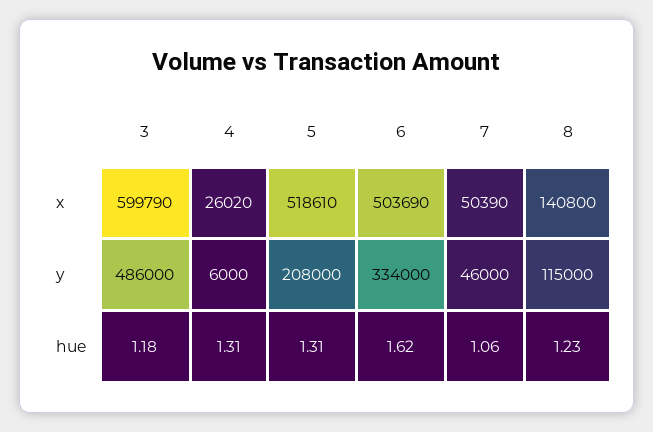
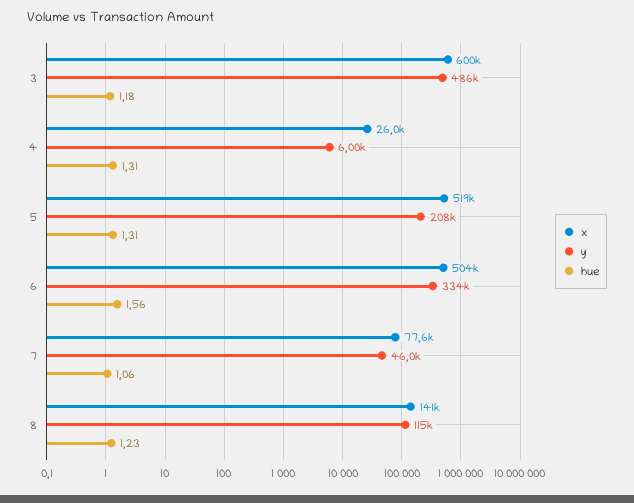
  {
    "x": {
      "3": 599790,
      "4": 26020,
      "5": 518610,
      "6": 503690,
-     "7": 50390,
+     "7": 77600,
      "8": 140800
    },
    "y": {
      "3": 486000,
      "4": 6000,
      "5": 208000,
      "6": 334000,
      "7": 46000,
      "8": 115000
    },
    "hue": {
      "3": 1.18,
      "4": 1.31,
      "5": 1.31,
-     "6": 1.62,
+     "6": 1.56,
      "7": 1.06,
      "8": 1.23
    }
  }

